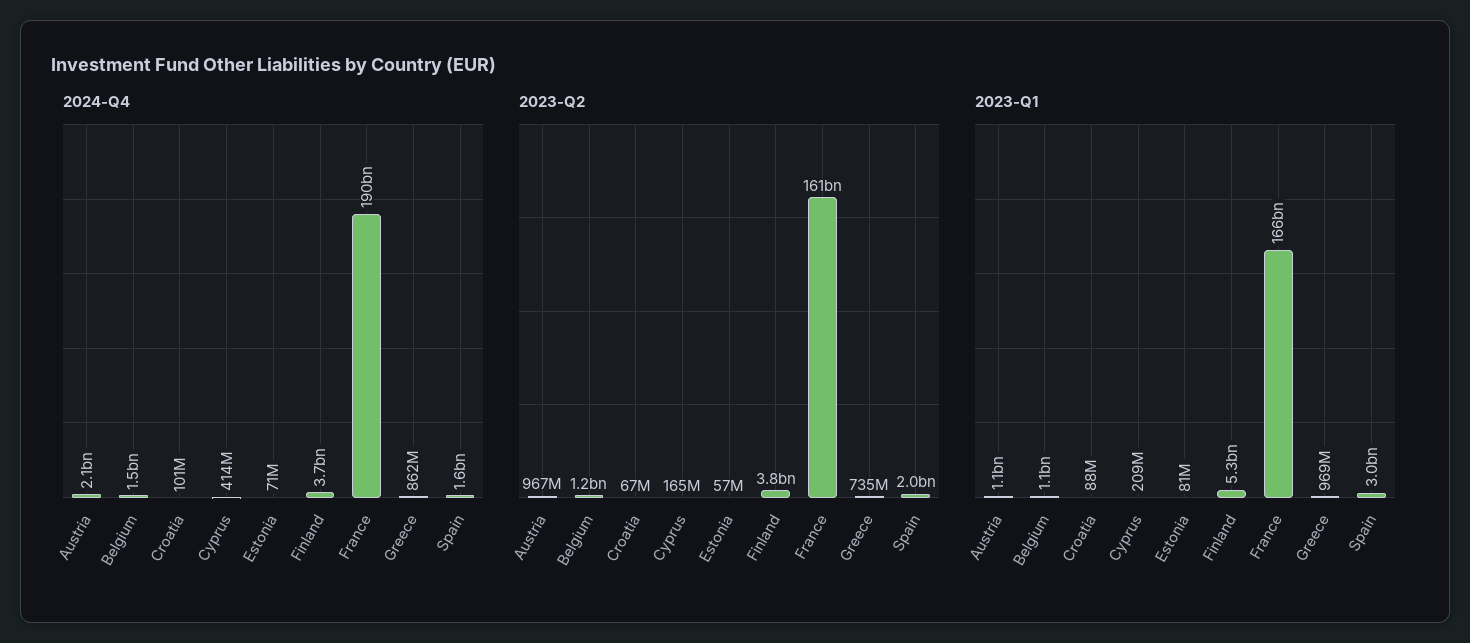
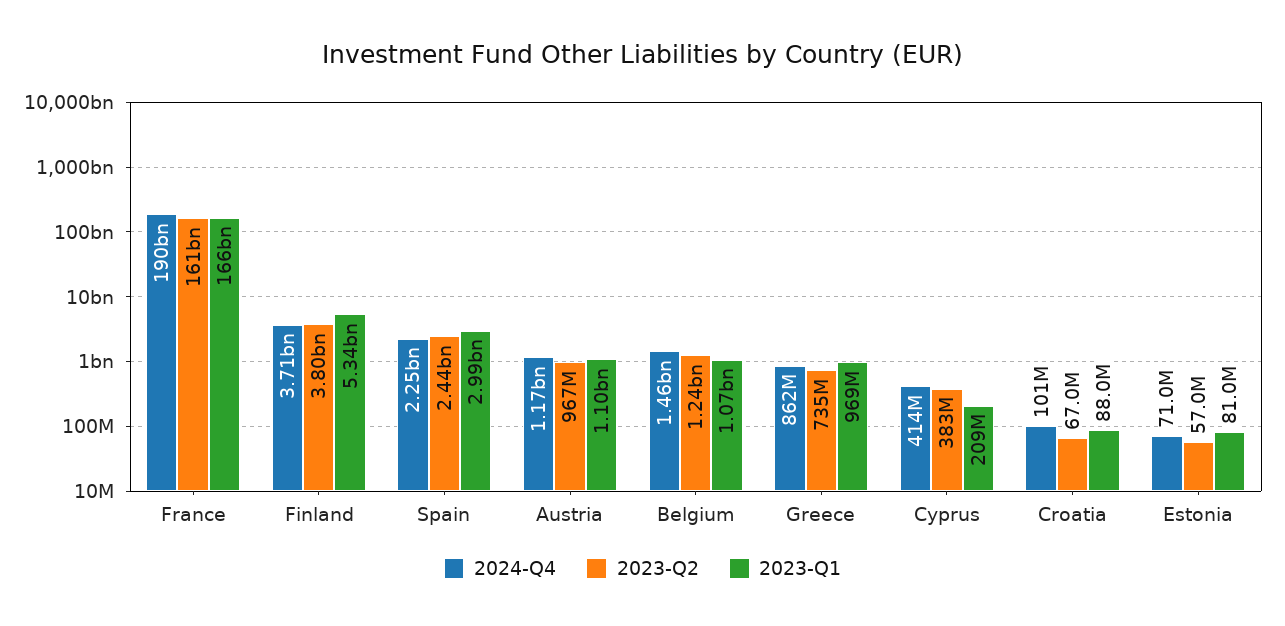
  {
    "2024-Q4": {
-     "Austria": 2100000000,
+     "Austria": 1170000000,
      "Belgium": 1460000000,
      "Croatia": 101000000,
      "Cyprus": 414000000,
      "Estonia": 71000000,
      "Finland": 3710000000,
      "France": 190000000000,
      "Greece": 862000000,
-     "Spain": 1600000000
+     "Spain": 2250000000
    },
    "2023-Q2": {
      "Austria": 967000000,
      "Belgium": 1240000000,
      "Croatia": 67000000,
-     "Cyprus": 165000000,
+     "Cyprus": 383000000,
      "Estonia": 57000000,
      "Finland": 3800000000,
      "France": 161000000000,
      "Greece": 735000000,
-     "Spain": 2000000000
+     "Spain": 2440000000
    },
    "2023-Q1": {
      "Austria": 1100000000,
      "Belgium": 1070000000,
      "Croatia": 88000000,
      "Cyprus": 209000000,
      "Estonia": 81000000,
      "Finland": 5340000000,
      "France": 166000000000,
      "Greece": 969000000,
      "Spain": 2990000000
    }
  }

